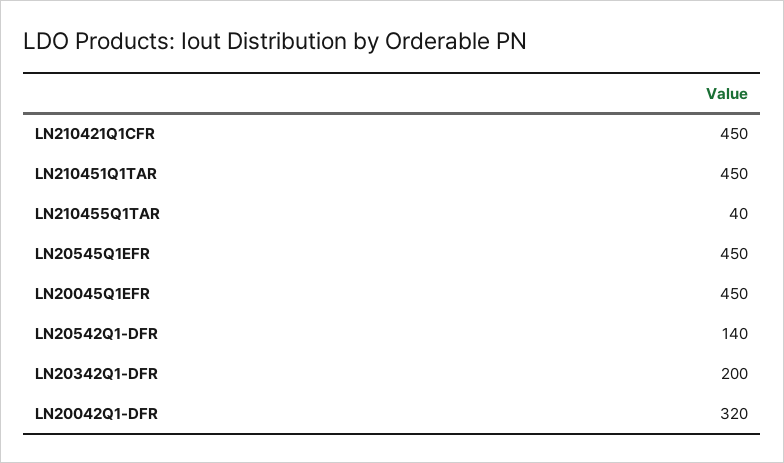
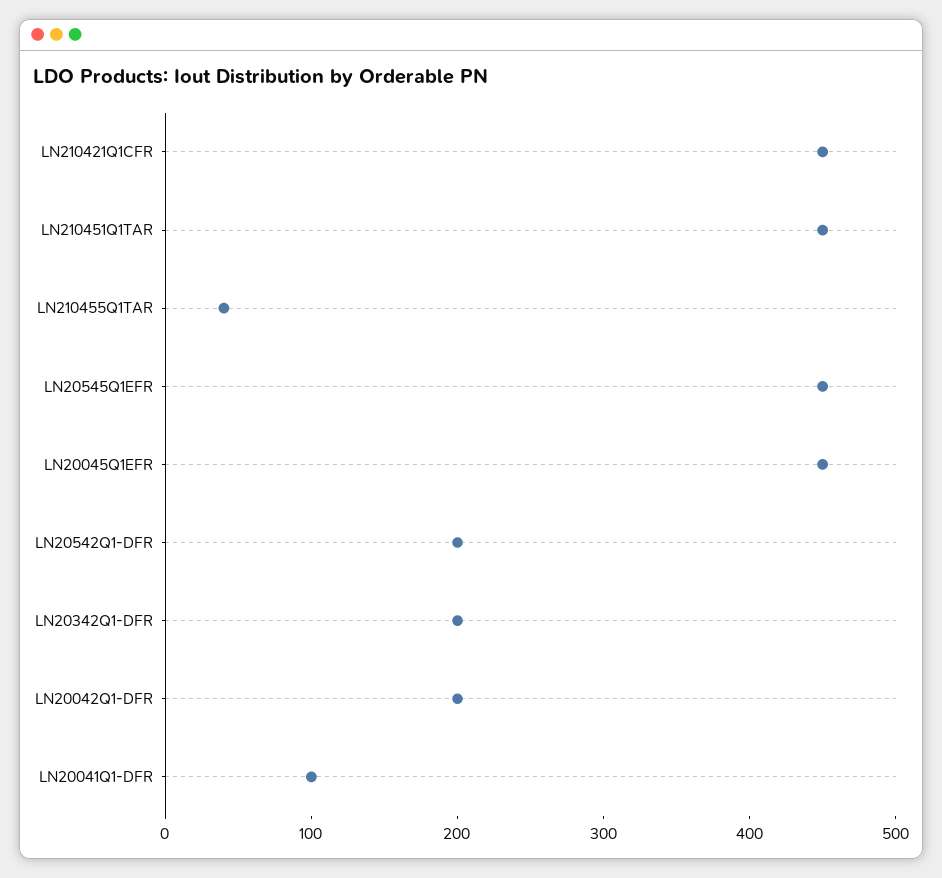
  {
    "LN210421Q1CFR": 450,
    "LN210451Q1TAR": 450,
    "LN210455Q1TAR": 40,
    "LN20545Q1EFR": 450,
    "LN20045Q1EFR": 450,
-   "LN20542Q1-DFR": 140,
+   "LN20542Q1-DFR": 200,
    "LN20342Q1-DFR": 200,
-   "LN20042Q1-DFR": 320
+   "LN20042Q1-DFR": 200,
+   "LN20041Q1-DFR": 100
  }

